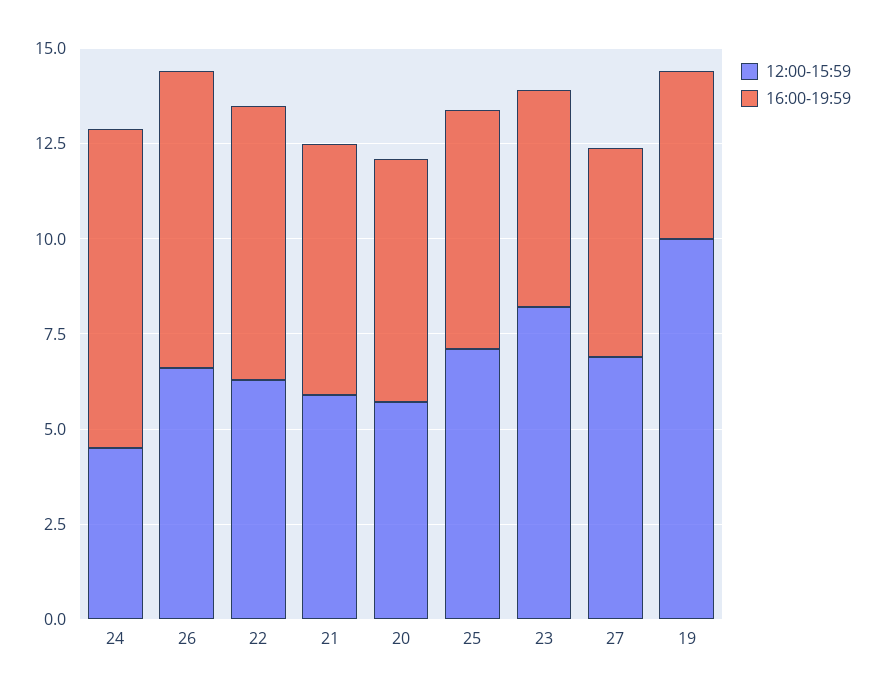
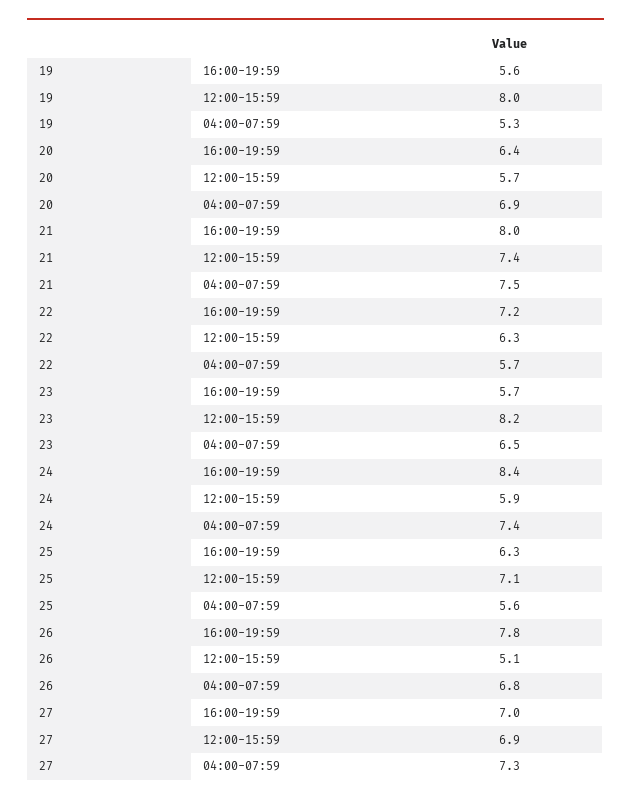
  {
    "12:00-15:59": {
-     "24": 4.5,
+     "24": 5.9,
-     "26": 6.5,
+     "26": 5.1,
      "22": 6.3,
-     "21": 6,
+     "21": 7.4,
      "20": 5.7,
      "25": 7.1,
      "23": 8.2,
      "27": 6.9,
-     "19": 10
+     "19": 8
    },
    "16:00-19:59": {
      "24": 8.4,
      "26": 7.8,
      "22": 7.2,
-     "21": 6.5,
+     "21": 8,
      "20": 6.4,
      "25": 6.3,
      "23": 5.7,
-     "27": 5.5,
+     "27": 7,
-     "19": 4.5
+     "19": 5.6
-   }
+   },
+   "04:00-07:59": {
+     "19": 5.3,
+     "20": 6.9,
+     "21": 7.5,
+     "22": 5.7,
+     "23": 6.5,
+     "24": 7.4,
+     "25": 5.6,
+     "26": 6.8,
+     "27": 7.3
+   }
  }

